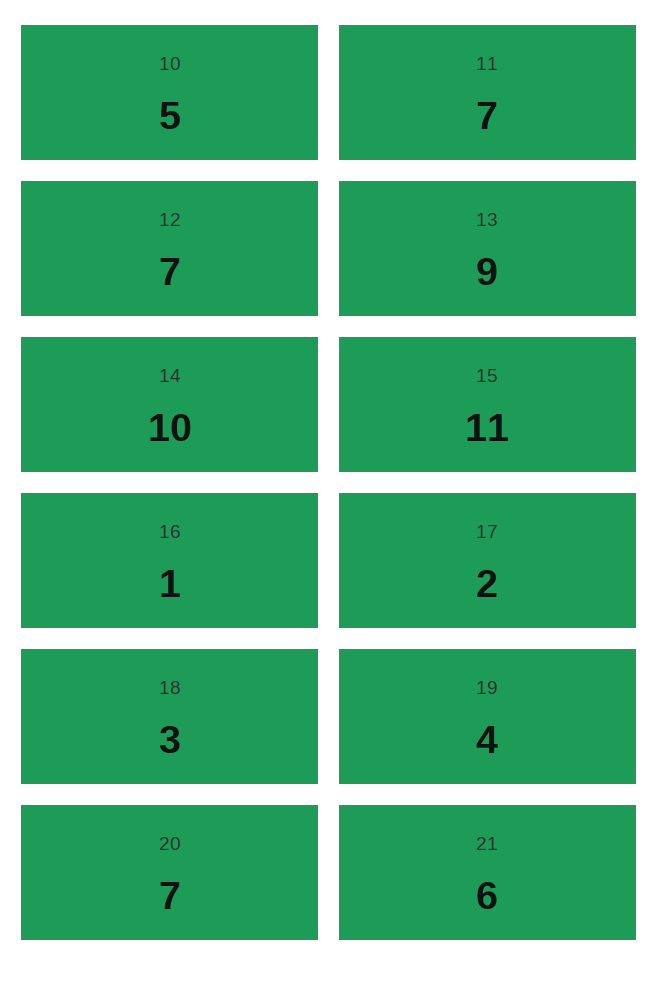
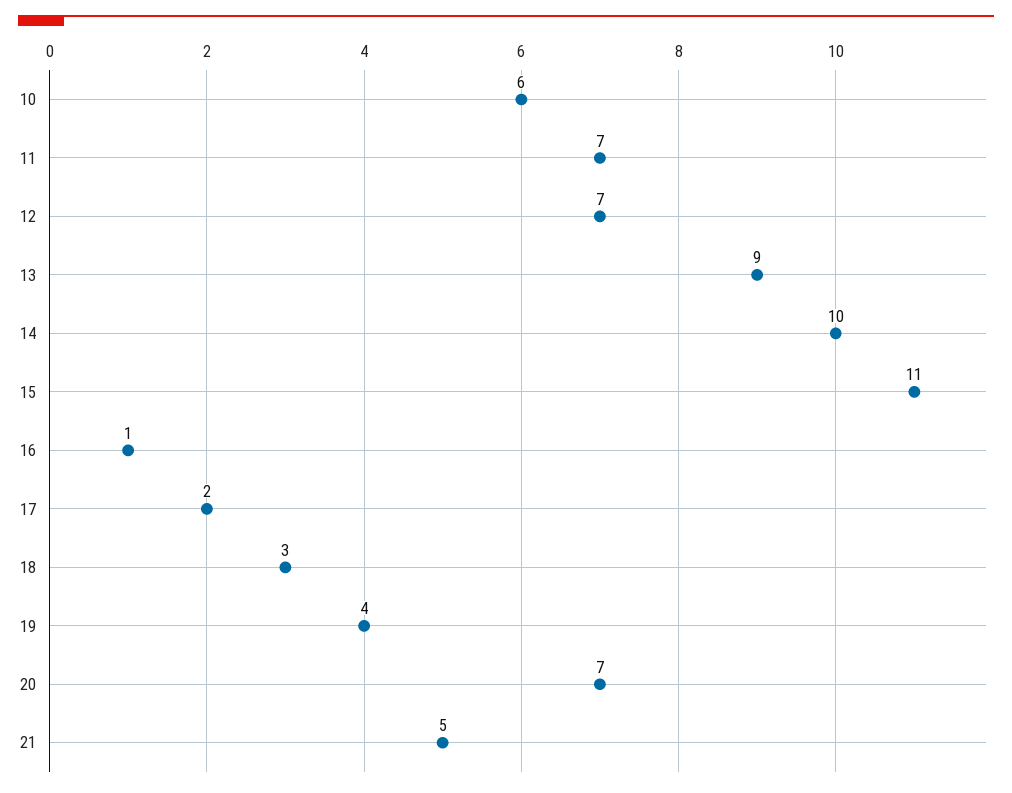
  {
-   "10": 5,
+   "10": 6,
    "11": 7,
    "12": 7,
    "13": 9,
    "14": 10,
    "15": 11,
    "16": 1,
    "17": 2,
    "18": 3,
    "19": 4,
    "20": 7,
-   "21": 6
+   "21": 5
  }

